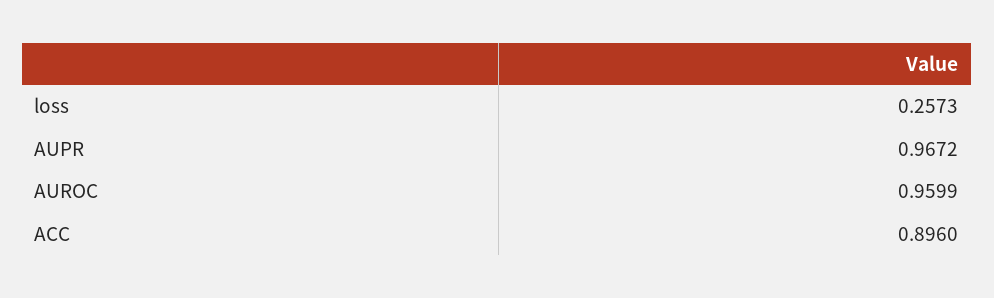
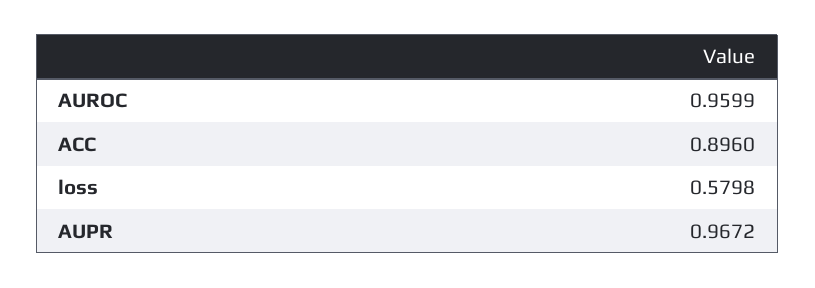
  {
-   "loss": 0.2573,
+   "loss": 0.5798,
    "AUPR": 0.9672,
    "AUROC": 0.9599,
    "ACC": 0.896
  }

